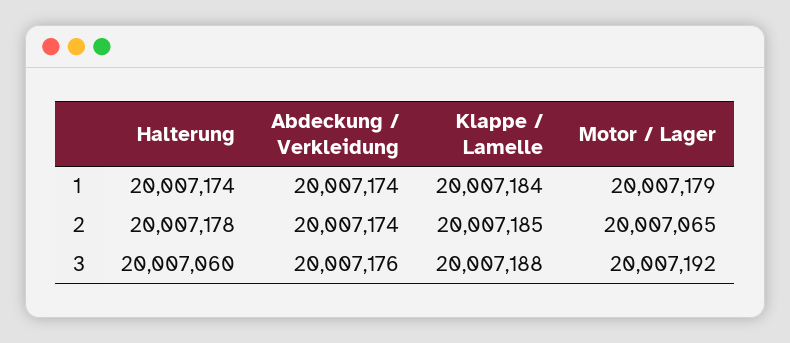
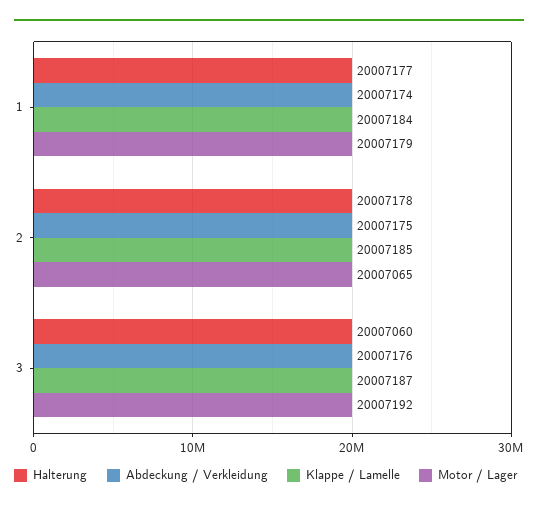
  {
    "Halterung": {
-     "1": 20007174,
+     "1": 20007177,
      "2": 20007178,
      "3": 20007060
    },
    "Abdeckung / Verkleidung": {
      "1": 20007174,
-     "2": 20007174,
+     "2": 20007175,
      "3": 20007176
    },
    "Klappe / Lamelle": {
      "1": 20007184,
      "2": 20007185,
-     "3": 20007188
+     "3": 20007187
    },
    "Motor / Lager": {
      "1": 20007179,
      "2": 20007065,
      "3": 20007192
    }
  }

